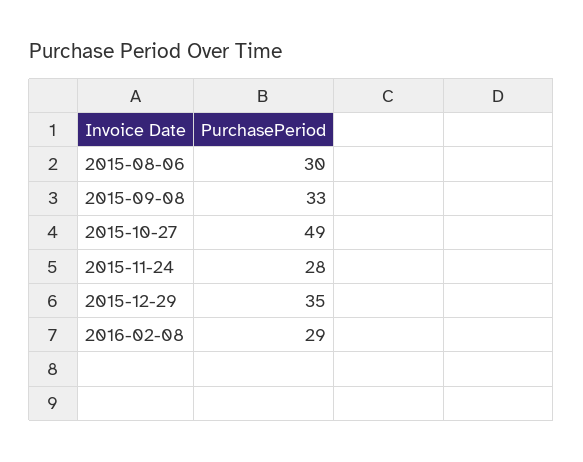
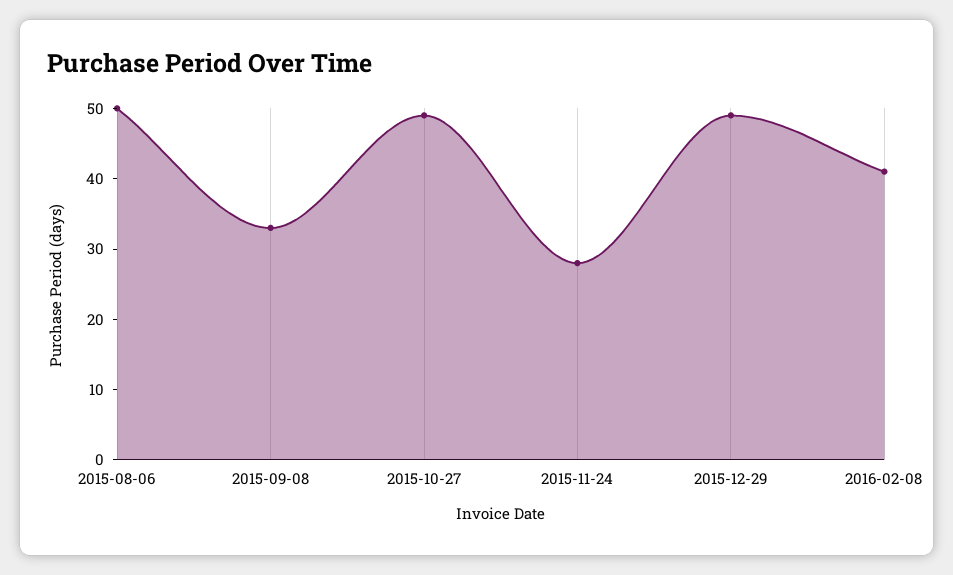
  {
-   "2015-08-06": 30,
+   "2015-08-06": 50,
    "2015-09-08": 33,
    "2015-10-27": 49,
    "2015-11-24": 28,
-   "2015-12-29": 35,
+   "2015-12-29": 50,
-   "2016-02-08": 29
+   "2016-02-08": 40
  }

